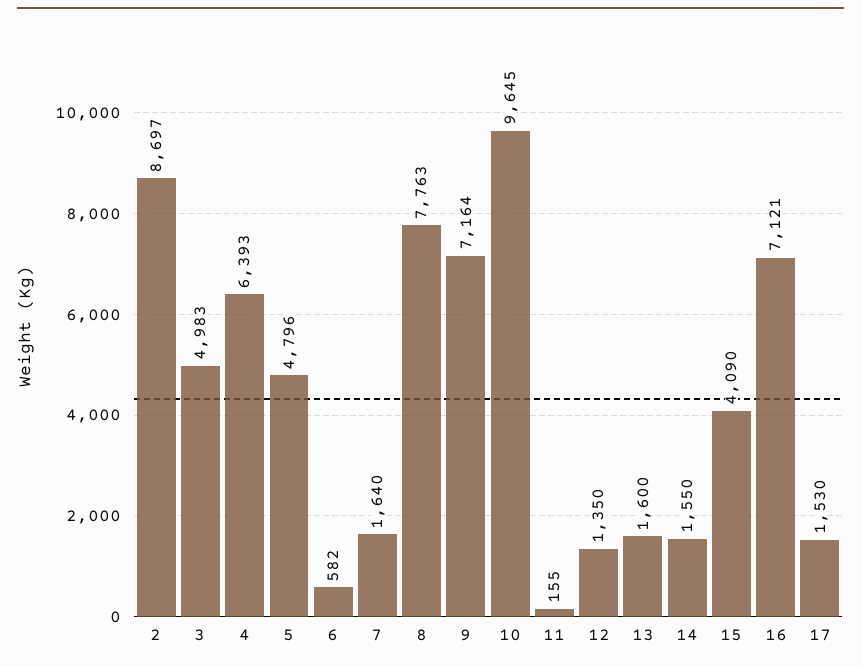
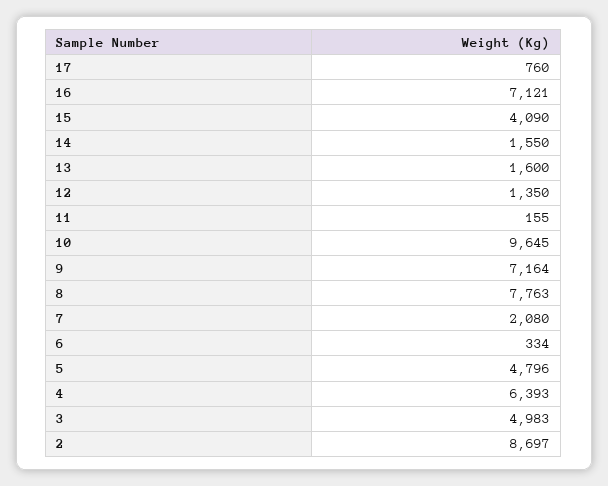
  {
    "2": 8697,
    "3": 4983,
    "4": 6393,
    "5": 4796,
-   "6": 582,
+   "6": 334,
-   "7": 1640,
+   "7": 2080,
    "8": 7763,
    "9": 7164,
    "10": 9645,
    "11": 155,
    "12": 1350,
    "13": 1600,
    "14": 1550,
    "15": 4090,
    "16": 7121,
-   "17": 1530
+   "17": 760
  }

